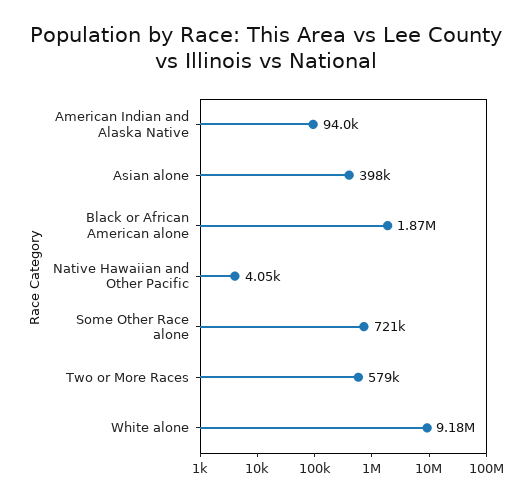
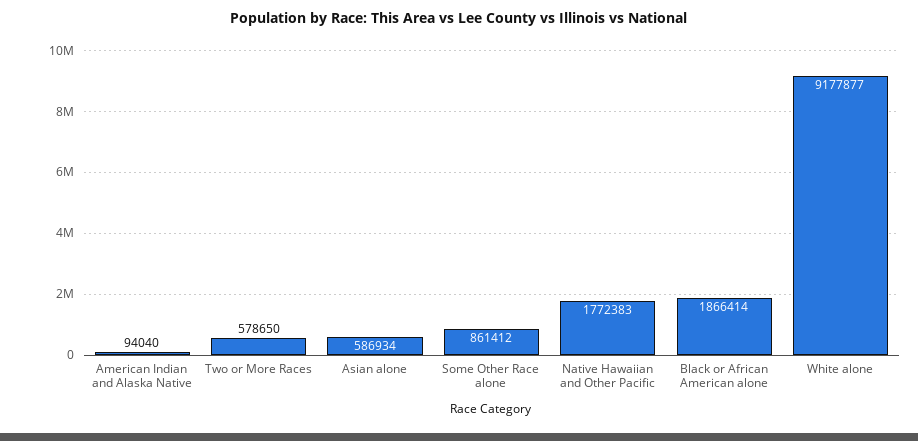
  {
    "American Indian and Alaska Native": 94040,
-   "Asian alone": 398000,
+   "Asian alone": 586934,
    "Black or African American alone": 1866414,
-   "Native Hawaiian and Other Pacific": 4050,
+   "Native Hawaiian and Other Pacific": 1772383,
-   "Some Other Race alone": 721000,
+   "Some Other Race alone": 861412,
    "Two or More Races": 578650,
    "White alone": 9177877
  }

